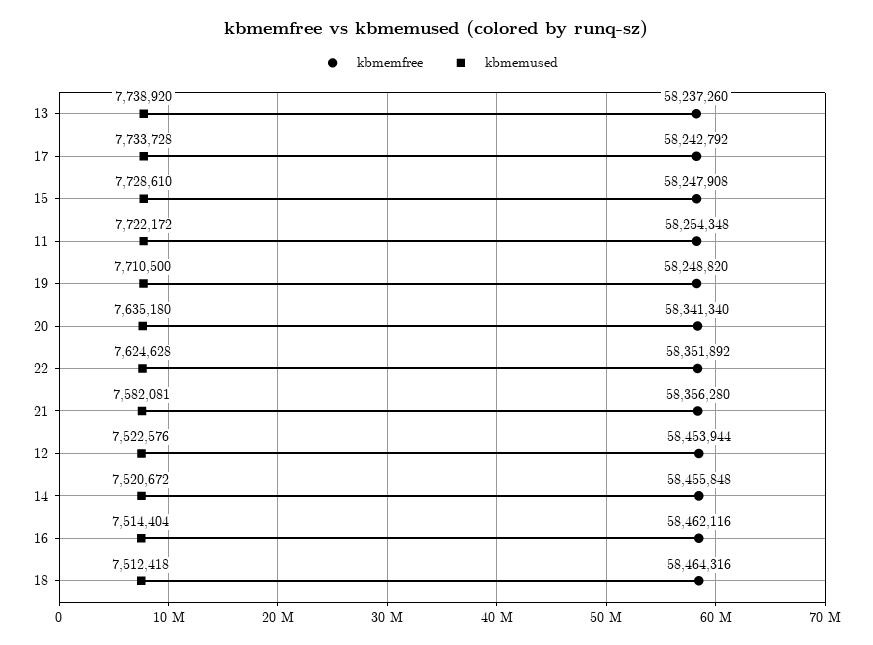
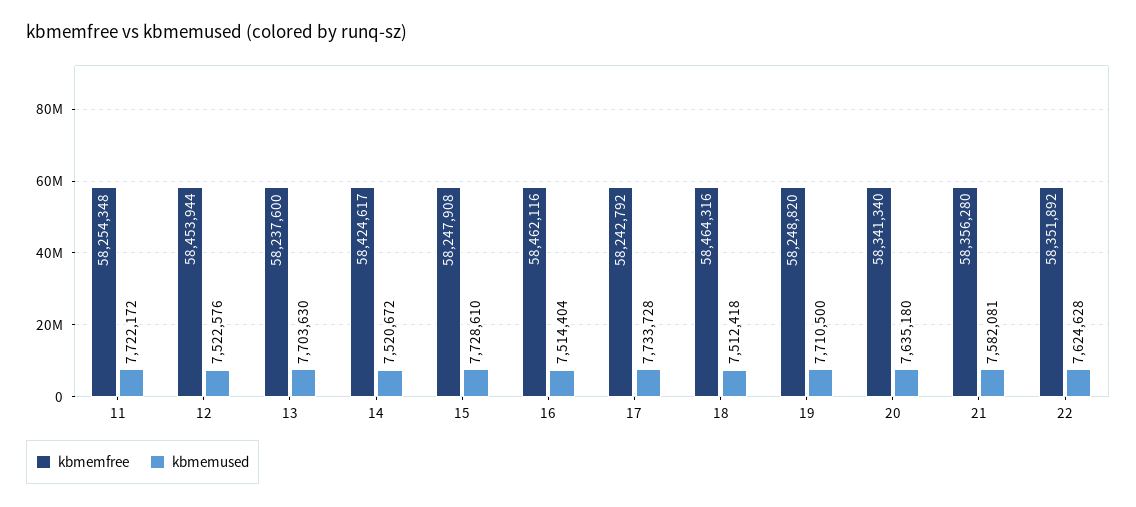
  {
    "kbmemfree": {
-     "13": 58237260,
+     "13": 58237600,
      "17": 58242792,
      "15": 58247908,
      "11": 58254348,
      "19": 58248820,
      "20": 58341340,
      "22": 58351892,
      "21": 58356280,
      "12": 58453944,
-     "14": 58455848,
+     "14": 58424617,
      "16": 58462116,
      "18": 58464316
    },
    "kbmemused": {
-     "13": 7738920,
+     "13": 7703630,
      "17": 7733728,
      "15": 7728610,
      "11": 7722172,
      "19": 7710500,
      "20": 7635180,
      "22": 7624628,
      "21": 7582081,
      "12": 7522576,
      "14": 7520672,
      "16": 7514404,
      "18": 7512418
    }
  }

